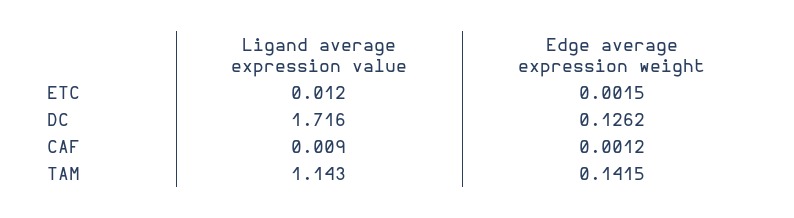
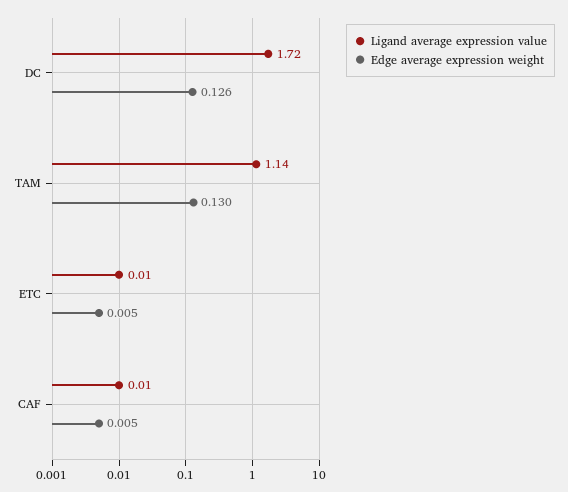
  {
    "Ligand average expression value": {
      "ETC": 0.012,
      "DC": 1.716,
      "CAF": 0.009,
      "TAM": 1.143
    },
    "Edge average expression weight": {
-     "ETC": 0.0015,
+     "ETC": 0.005,
      "DC": 0.1262,
-     "CAF": 0.0012,
+     "CAF": 0.005,
-     "TAM": 0.1415
+     "TAM": 0.13
    }
  }

